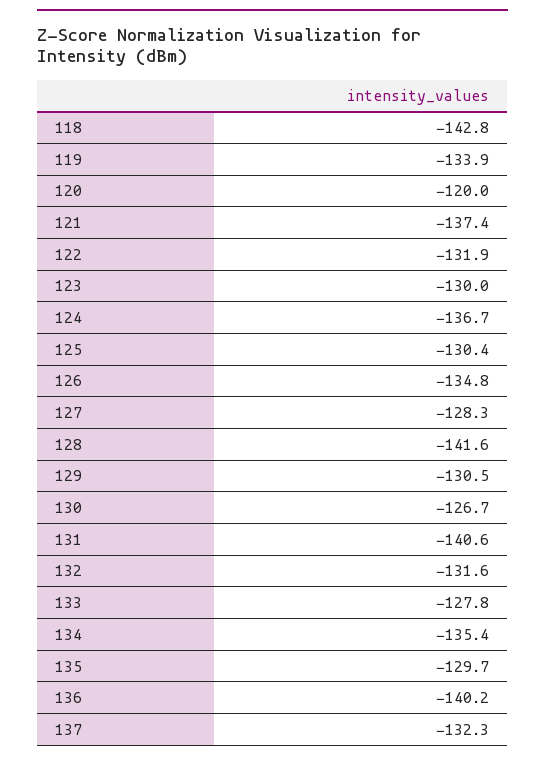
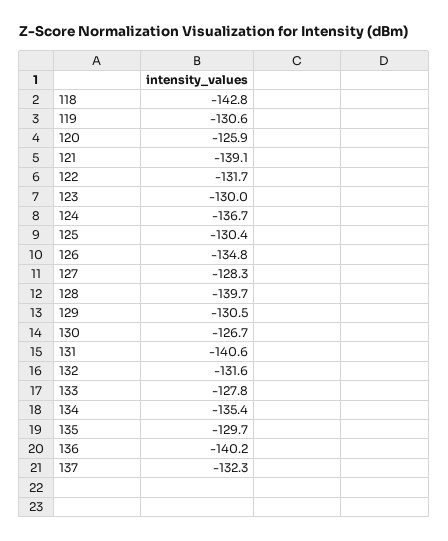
  {
    "118": -142.8,
-   "119": -133.9,
+   "119": -130.6,
-   "120": -120,
+   "120": -125.9,
-   "121": -137.4,
+   "121": -139.1,
-   "122": -131.9,
+   "122": -131.7,
    "123": -130,
    "124": -136.7,
    "125": -130.4,
    "126": -134.8,
    "127": -128.3,
-   "128": -141.6,
+   "128": -139.7,
    "129": -130.5,
    "130": -126.7,
    "131": -140.6,
    "132": -131.6,
    "133": -127.8,
    "134": -135.4,
    "135": -129.7,
    "136": -140.2,
    "137": -132.3
  }

